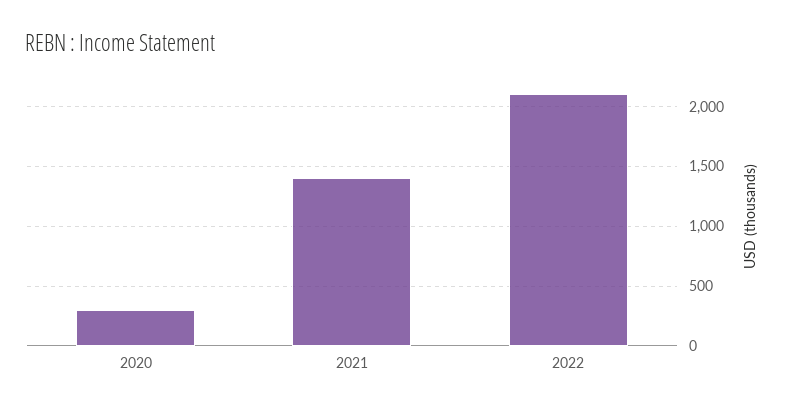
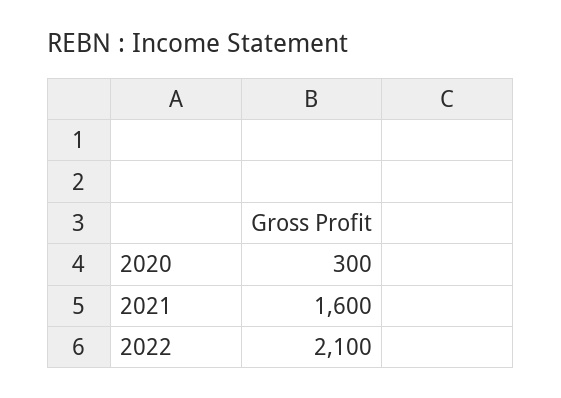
  {
    "2020": 300,
-   "2021": 1400,
+   "2021": 1600,
    "2022": 2100
  }

